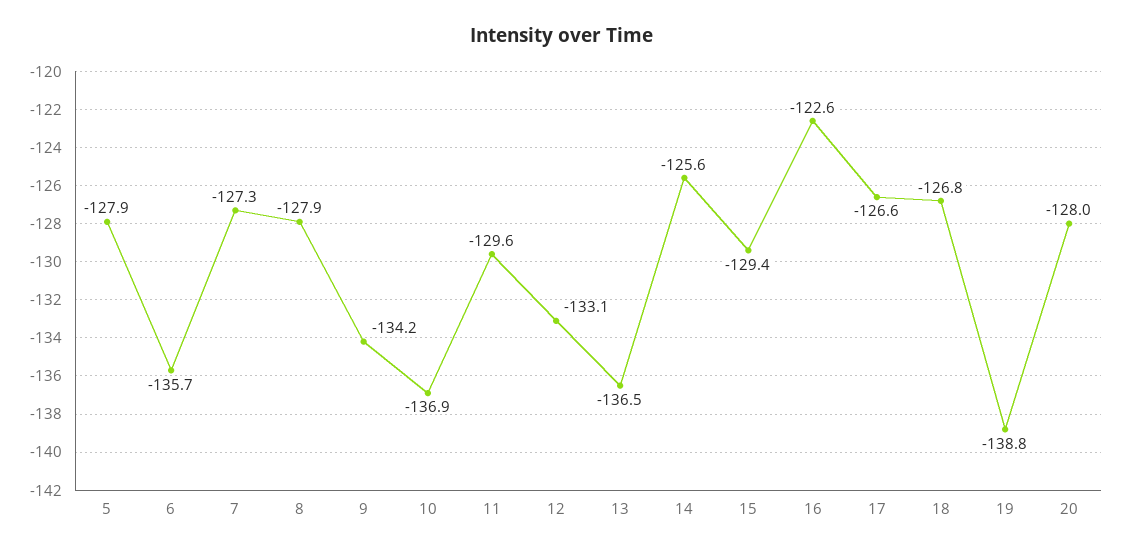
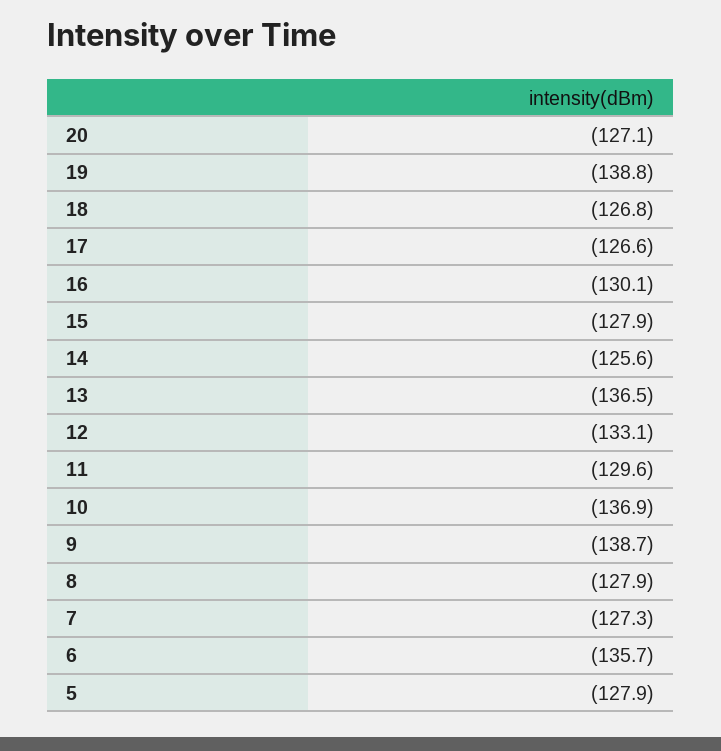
  {
    "5": -127.9,
    "6": -135.7,
    "7": -127.3,
    "8": -127.9,
-   "9": -134.2,
+   "9": -138.7,
    "10": -136.9,
    "11": -129.6,
    "12": -133.1,
    "13": -136.5,
    "14": -125.6,
-   "15": -129.4,
+   "15": -127.9,
-   "16": -122.6,
+   "16": -130.1,
    "17": -126.6,
    "18": -126.8,
    "19": -138.8,
-   "20": -128
+   "20": -127.1
  }

